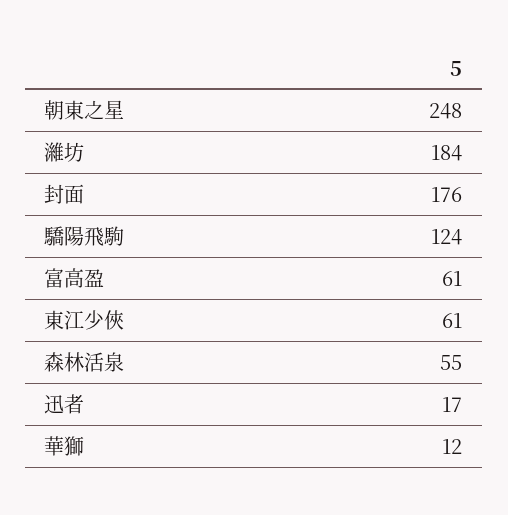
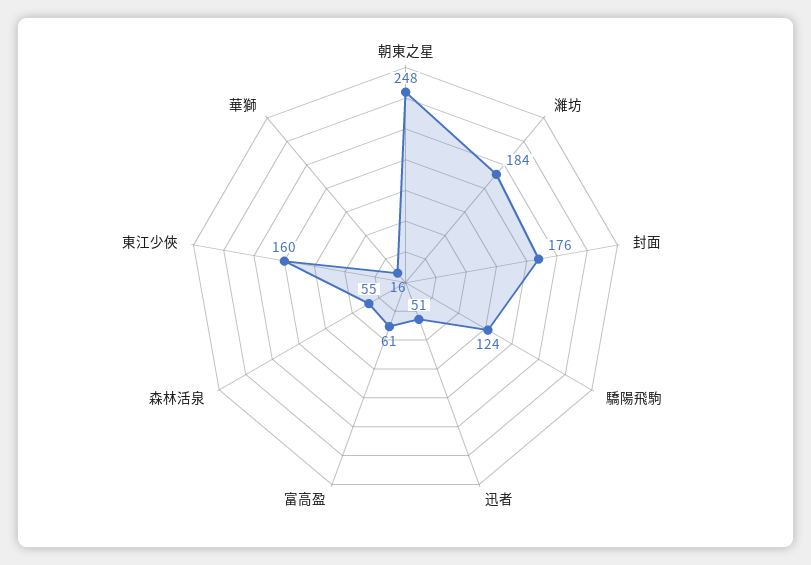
  {
    "朝東之星": 248,
    "濰坊": 184,
    "封面": 176,
    "驕陽飛駒": 124,
    "富高盈": 61,
-   "東江少俠": 61,
+   "東江少俠": 160,
    "森林活泉": 55,
-   "迅者": 17,
+   "迅者": 51,
-   "華獅": 12
+   "華獅": 16
  }

